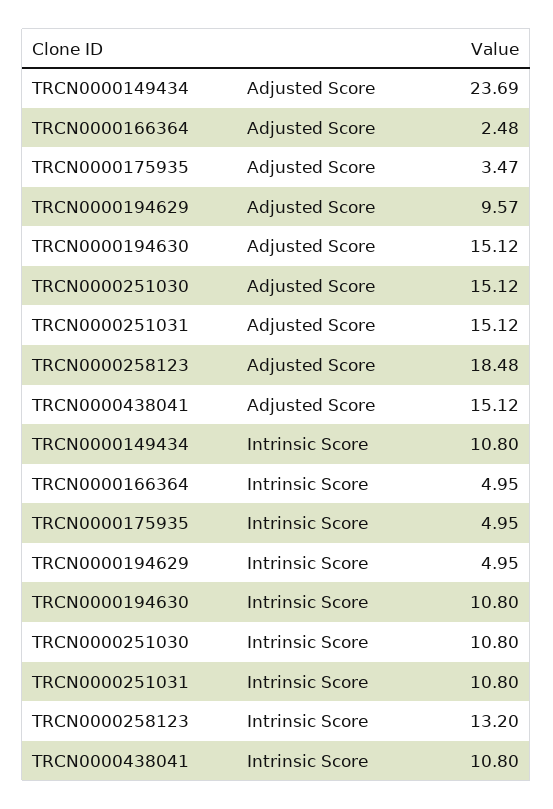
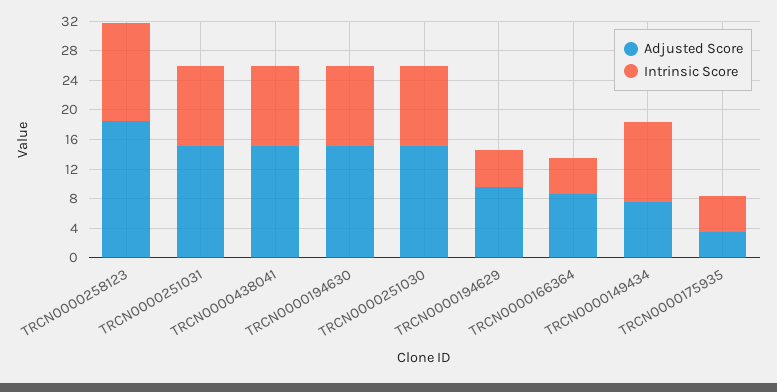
  {
    "Adjusted Score": {
-     "TRCN0000149434": 23.69,
+     "TRCN0000149434": 8,
-     "TRCN0000166364": 2.48,
+     "TRCN0000166364": 8,
      "TRCN0000175935": 3.47,
      "TRCN0000194629": 9.57,
      "TRCN0000194630": 15.12,
      "TRCN0000251030": 15.12,
      "TRCN0000251031": 15.12,
      "TRCN0000258123": 18.48,
      "TRCN0000438041": 15.12
    },
    "Intrinsic Score": {
      "TRCN0000149434": 10.8,
      "TRCN0000166364": 4.95,
      "TRCN0000175935": 4.95,
      "TRCN0000194629": 4.95,
      "TRCN0000194630": 10.8,
      "TRCN0000251030": 10.8,
      "TRCN0000251031": 10.8,
      "TRCN0000258123": 13.2,
      "TRCN0000438041": 10.8
    }
  }

